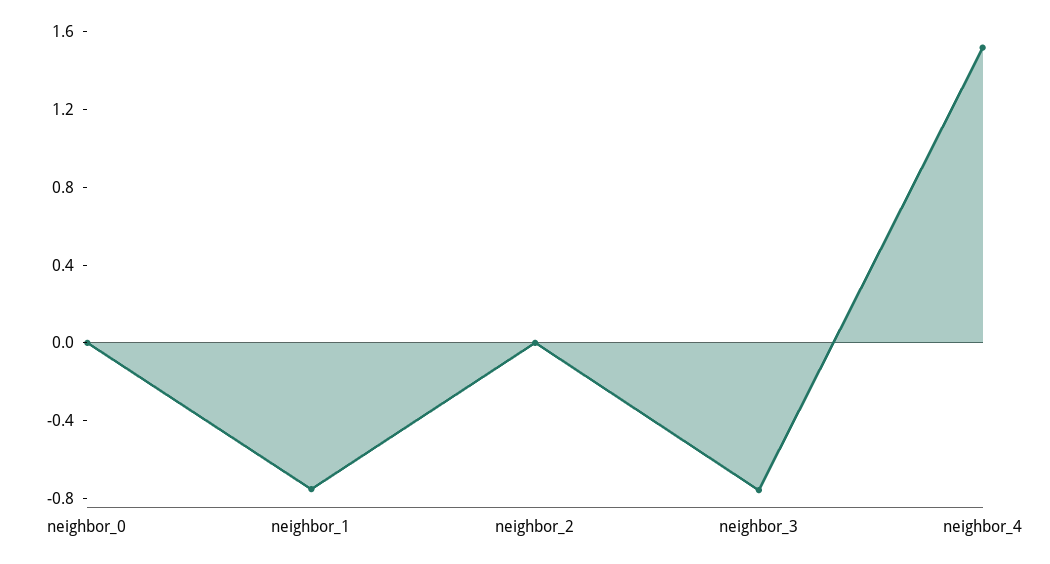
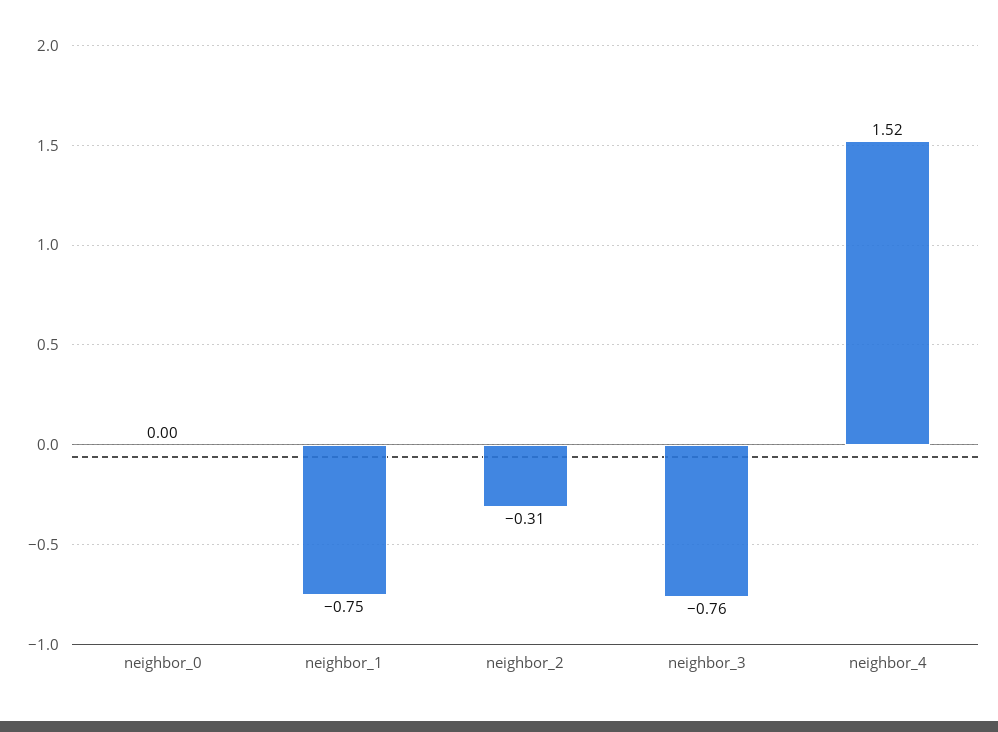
  {
    "neighbor_0": 0,
    "neighbor_1": -0.75,
-   "neighbor_2": 0,
+   "neighbor_2": -0.31,
    "neighbor_3": -0.76,
    "neighbor_4": 1.52
  }

